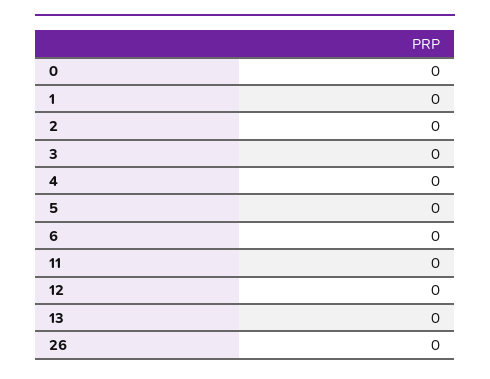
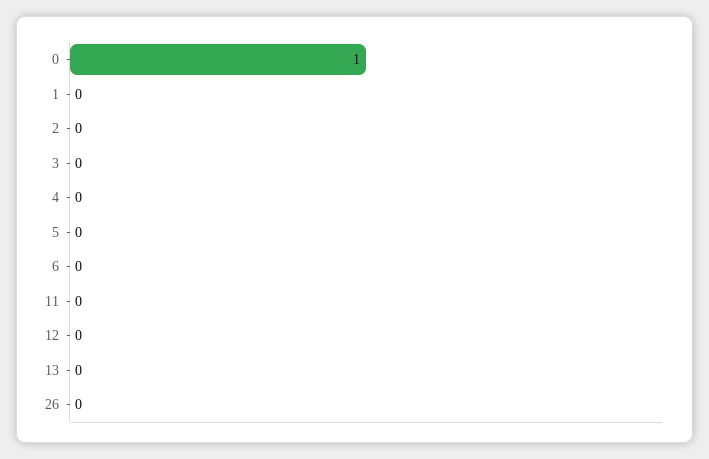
  {
-   "0": 0,
+   "0": 1,
    "1": 0,
    "2": 0,
    "3": 0,
    "4": 0,
    "5": 0,
    "6": 0,
    "11": 0,
    "12": 0,
    "13": 0,
    "26": 0
  }

